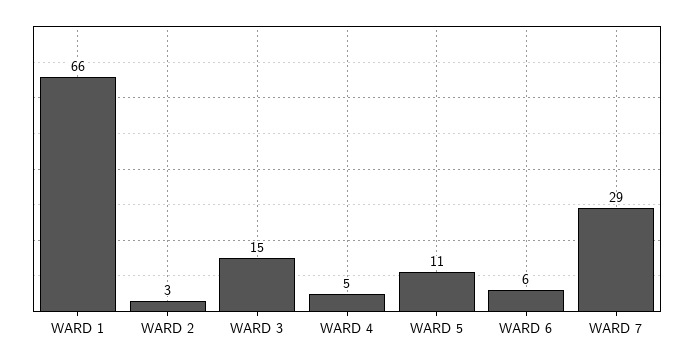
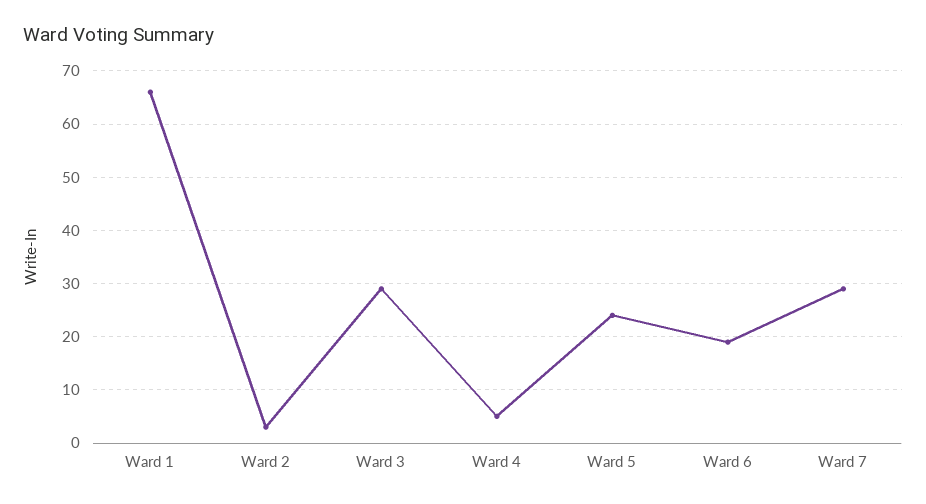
  {
    "WARD 1": 66,
    "WARD 2": 3,
-   "WARD 3": 15,
+   "WARD 3": 30,
    "WARD 4": 5,
-   "WARD 5": 11,
+   "WARD 5": 25,
-   "WARD 6": 6,
+   "WARD 6": 20,
    "WARD 7": 29
  }

